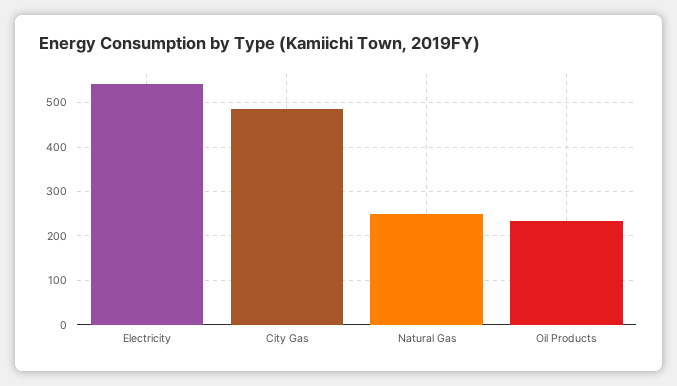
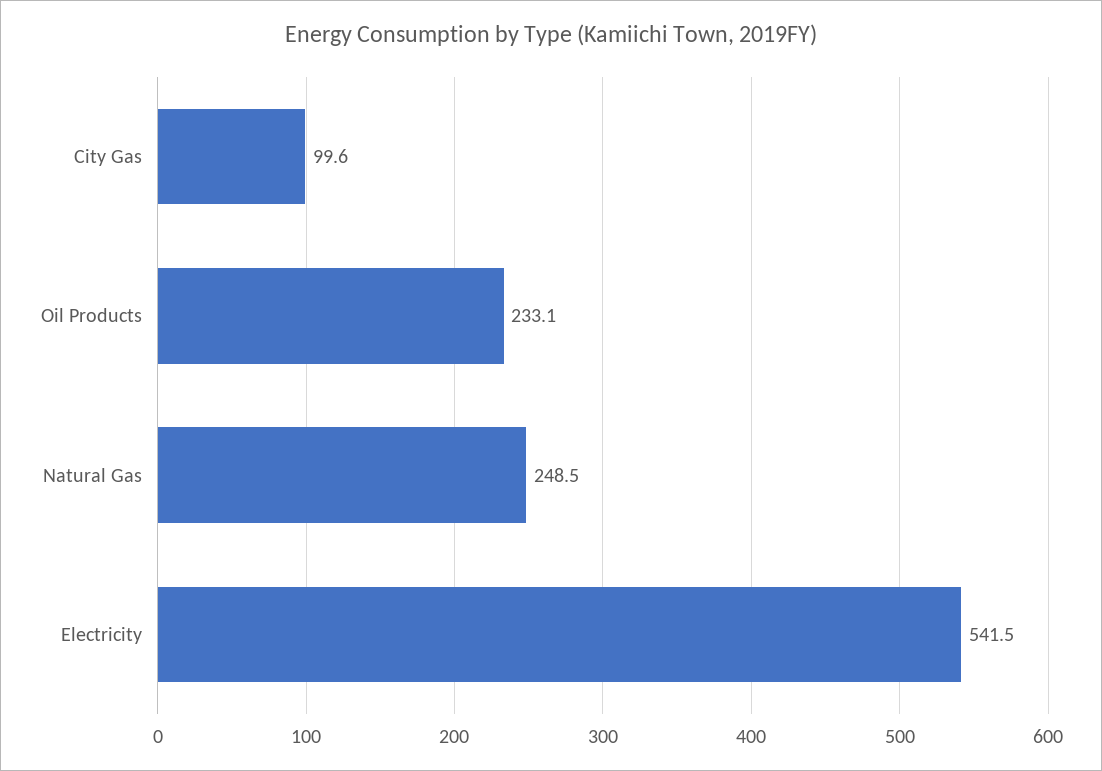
  {
    "Electricity": 541.5,
-   "City Gas": 480,
+   "City Gas": 99.6,
    "Natural Gas": 248.5,
    "Oil Products": 233.1
  }

